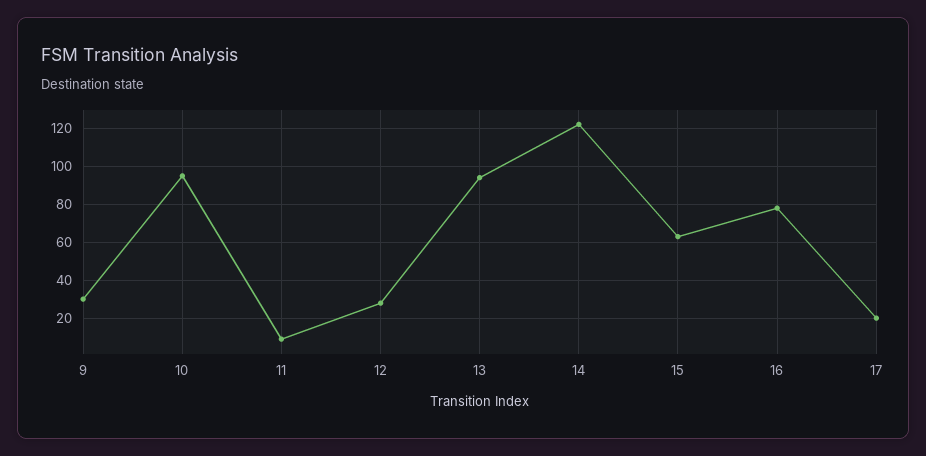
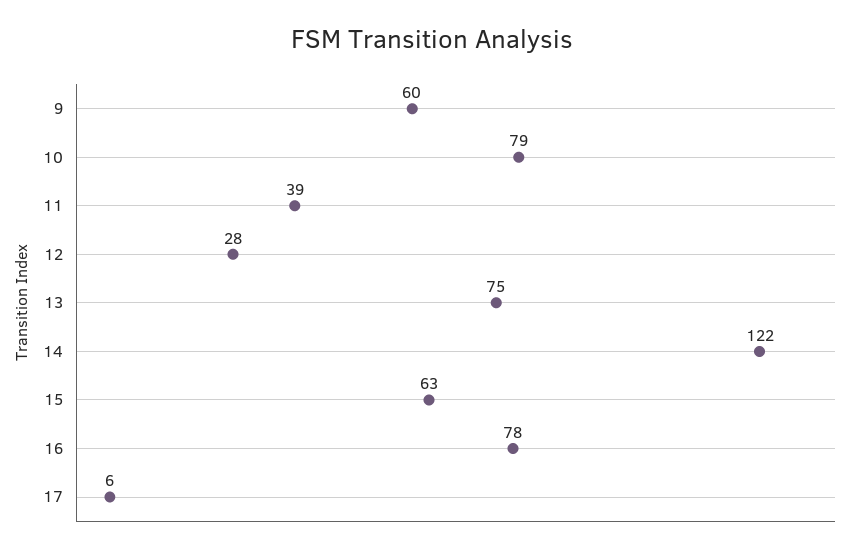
  {
-   "9": 30,
+   "9": 60,
-   "10": 95,
+   "10": 79,
-   "11": 10,
+   "11": 39,
    "12": 28,
-   "13": 95,
+   "13": 75,
    "14": 122,
    "15": 63,
    "16": 78,
-   "17": 20
+   "17": 6
  }

